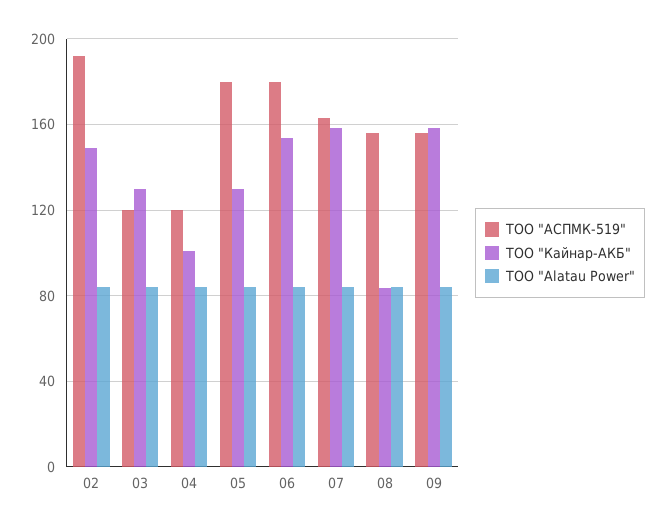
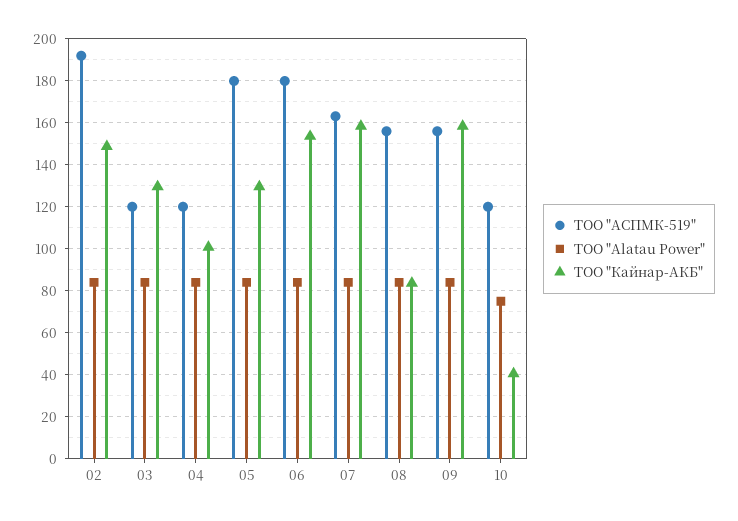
  {
    "ТОО \"АСПМК-519\"": {
      "02": 190,
      "03": 120,
      "04": 120,
      "05": 180,
      "06": 180,
      "07": 165,
      "08": 155,
-     "09": 155
+     "09": 155,
+     "10": 120
    },
    "ТОО \"Кайнар-АКБ\"": {
      "02": 150,
      "03": 130,
      "04": 100,
      "05": 130,
      "06": 155,
      "07": 160,
      "08": 85,
-     "09": 160
+     "09": 160,
+     "10": 40
    },
    "ТОО \"Alatau Power\"": {
      "02": 85,
      "03": 85,
      "04": 85,
      "05": 85,
      "06": 85,
      "07": 85,
      "08": 85,
-     "09": 85
+     "09": 85,
+     "10": 75
    }
  }

